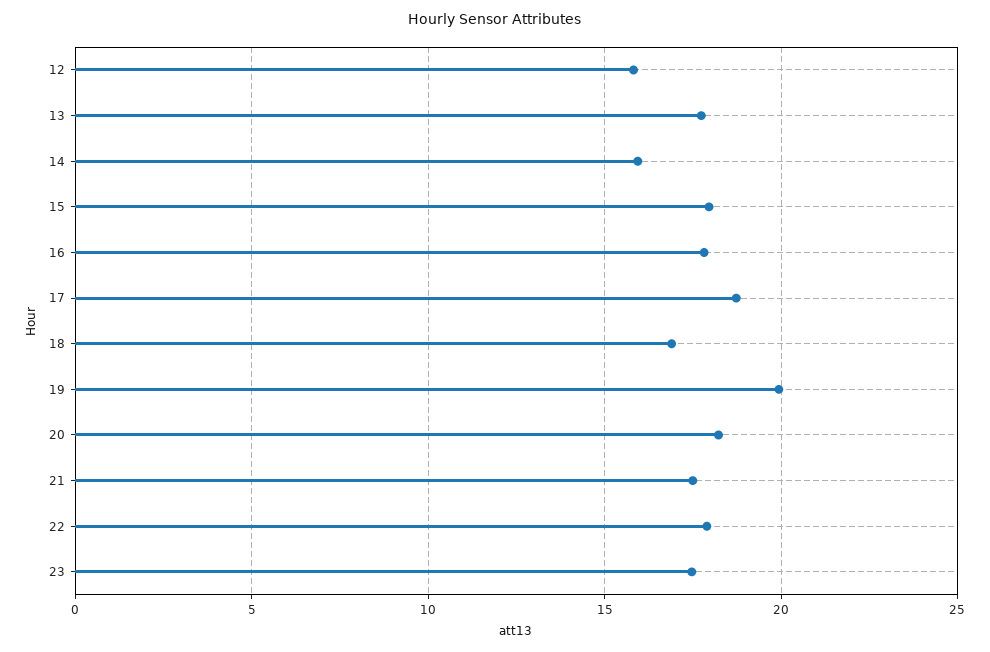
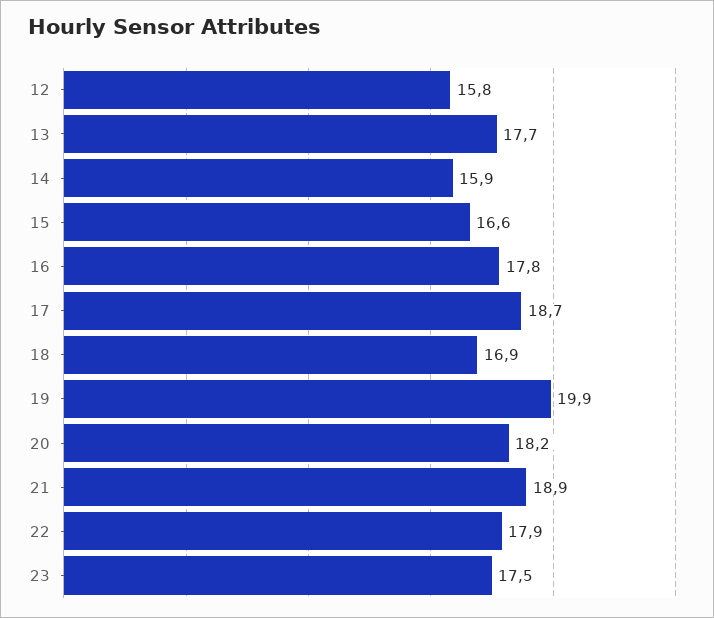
  {
    "12": 15.8,
    "13": 17.7,
    "14": 15.9,
-   "15": 18,
+   "15": 16.6,
    "16": 17.8,
    "17": 18.7,
    "18": 16.9,
    "19": 19.9,
    "20": 18.2,
-   "21": 17.5,
+   "21": 18.9,
    "22": 17.9,
    "23": 17.5
  }

